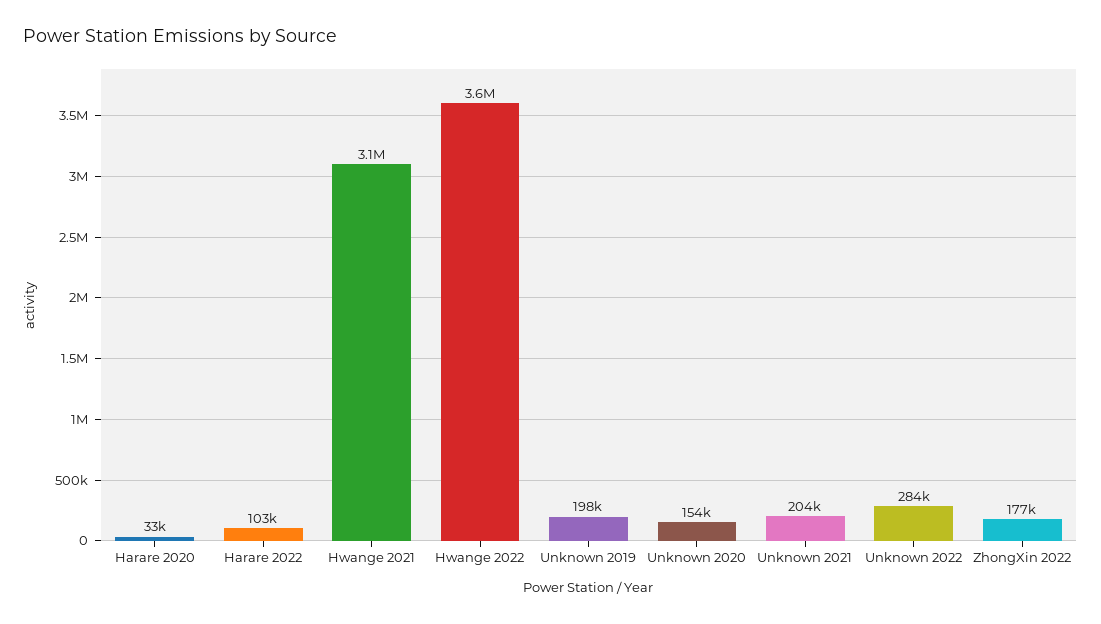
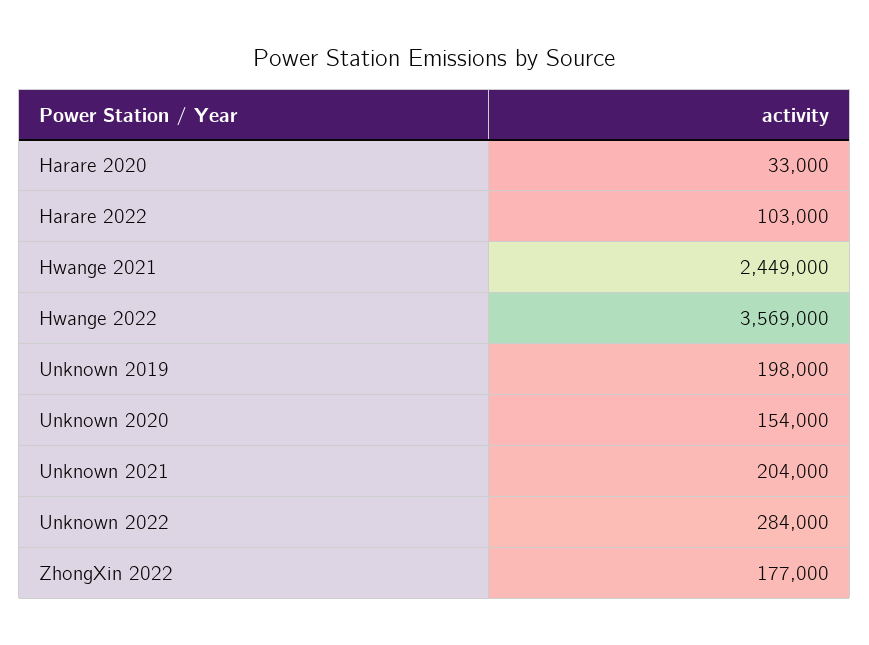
  {
    "Harare 2020": 33000,
    "Harare 2022": 103000,
-   "Hwange 2021": 3100000,
+   "Hwange 2021": 2449000,
    "Hwange 2022": 3569000,
    "Unknown 2019": 198000,
    "Unknown 2020": 154000,
    "Unknown 2021": 204000,
    "Unknown 2022": 284000,
    "ZhongXin 2022": 177000
  }

